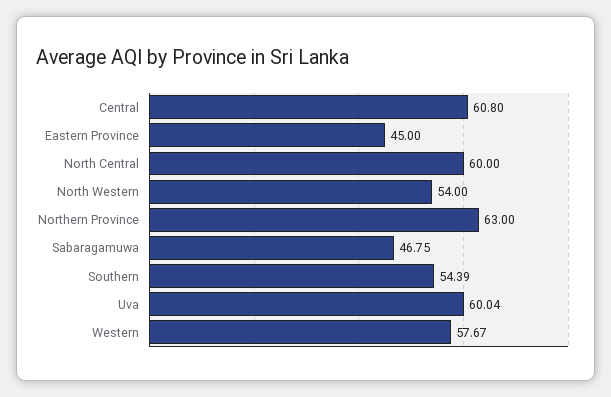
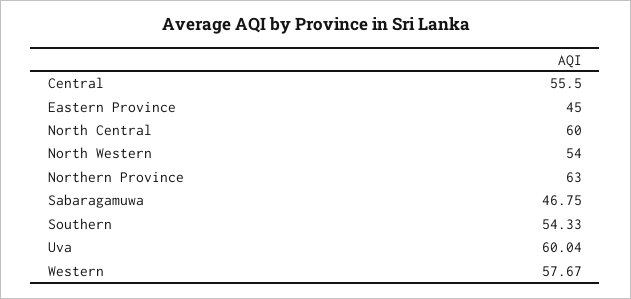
  {
-   "Central": 60.8,
+   "Central": 55.5,
    "Eastern Province": 45,
    "North Central": 60,
    "North Western": 54,
    "Northern Province": 63,
    "Sabaragamuwa": 46.75,
-   "Southern": 54.39,
+   "Southern": 54.33,
    "Uva": 60.04,
    "Western": 57.67
  }

